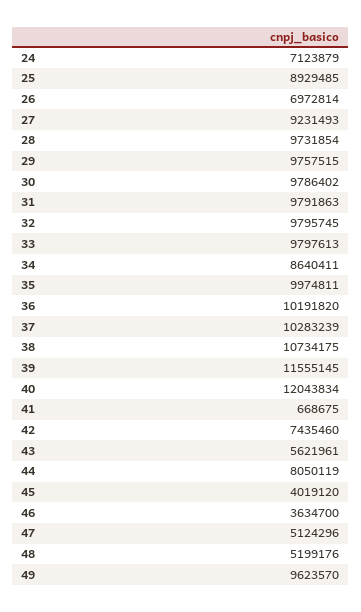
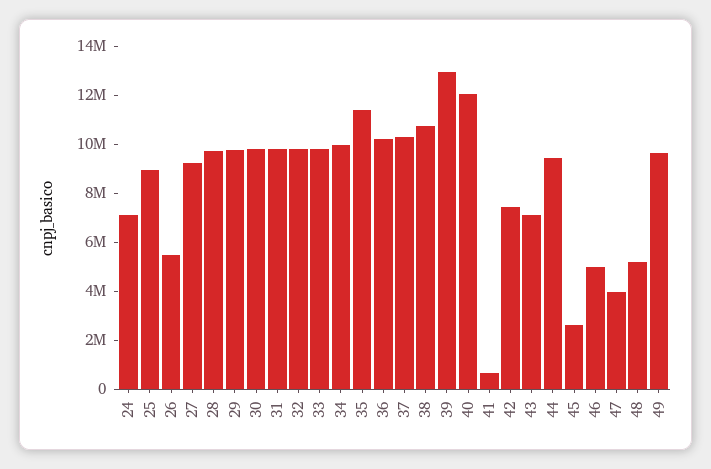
  {
    "24": 7123879,
    "25": 8929485,
-   "26": 6972814,
+   "26": 5500000,
    "27": 9231493,
    "28": 9731854,
    "29": 9757515,
    "30": 9786402,
    "31": 9791863,
    "32": 9795745,
    "33": 9797613,
-   "34": 8640411,
+   "34": 10000000,
-   "35": 9974811,
+   "35": 11500000,
    "36": 10191820,
    "37": 10283239,
    "38": 10734175,
-   "39": 11555145,
+   "39": 13000000,
    "40": 12043834,
    "41": 668675,
    "42": 7435460,
-   "43": 5621961,
+   "43": 7000000,
-   "44": 8050119,
+   "44": 9500000,
-   "45": 4019120,
+   "45": 2500000,
-   "46": 3634700,
+   "46": 5000000,
-   "47": 5124296,
+   "47": 4000000,
    "48": 5199176,
    "49": 9623570
  }

